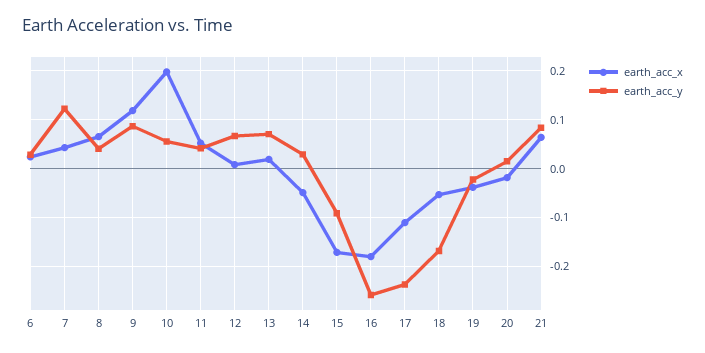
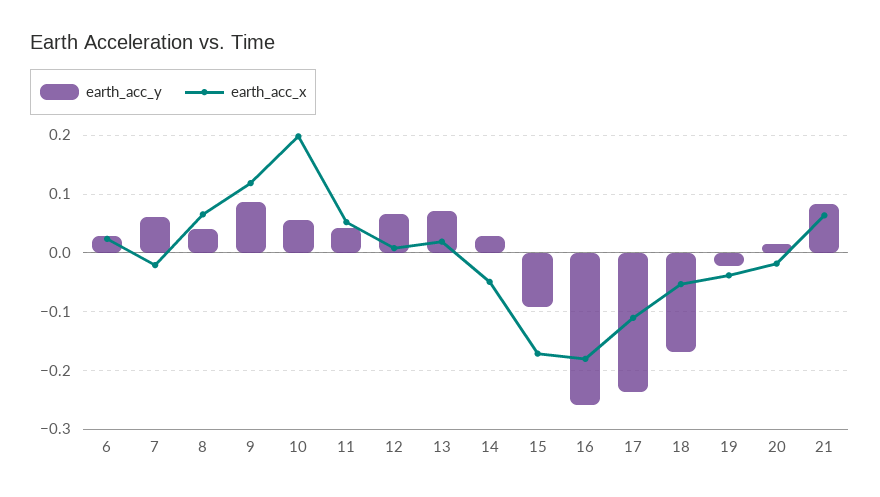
  {
    "earth_acc_x": {
      "6": 0.02,
-     "7": 0.04,
+     "7": -0.02,
      "8": 0.06,
      "9": 0.12,
      "10": 0.2,
      "11": 0.06,
      "12": 0,
      "13": 0.02,
      "14": -0.04,
      "15": -0.18,
      "16": -0.18,
      "17": -0.12,
      "18": -0.06,
      "19": -0.04,
      "20": -0.02,
      "21": 0.06
    },
    "earth_acc_y": {
      "6": 0.02,
-     "7": 0.12,
+     "7": 0.06,
      "8": 0.04,
      "9": 0.08,
      "10": 0.06,
      "11": 0.04,
      "12": 0.06,
      "13": 0.08,
      "14": 0.02,
      "15": -0.1,
      "16": -0.26,
      "17": -0.24,
      "18": -0.16,
      "19": -0.02,
      "20": 0.02,
      "21": 0.08
    }
  }

